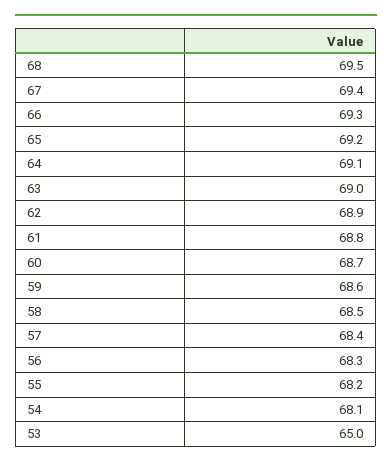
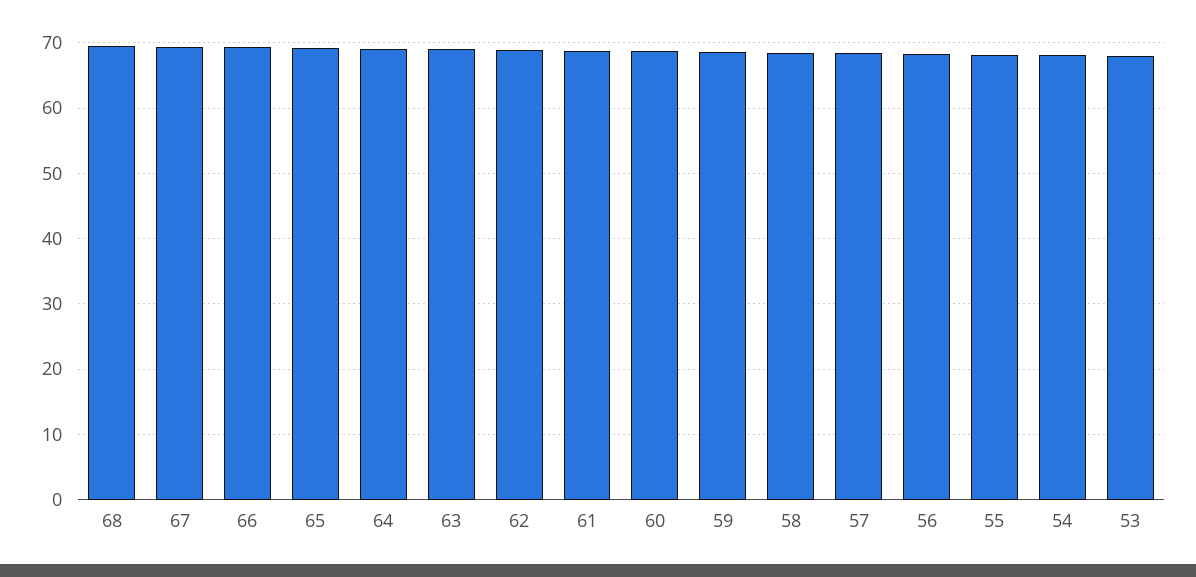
  {
    "68": 69.5,
    "67": 69.4,
    "66": 69.3,
    "65": 69.2,
    "64": 69.1,
    "63": 69,
    "62": 68.9,
    "61": 68.8,
    "60": 68.7,
    "59": 68.6,
    "58": 68.5,
    "57": 68.4,
    "56": 68.3,
    "55": 68.2,
    "54": 68.1,
-   "53": 65
+   "53": 68
  }

